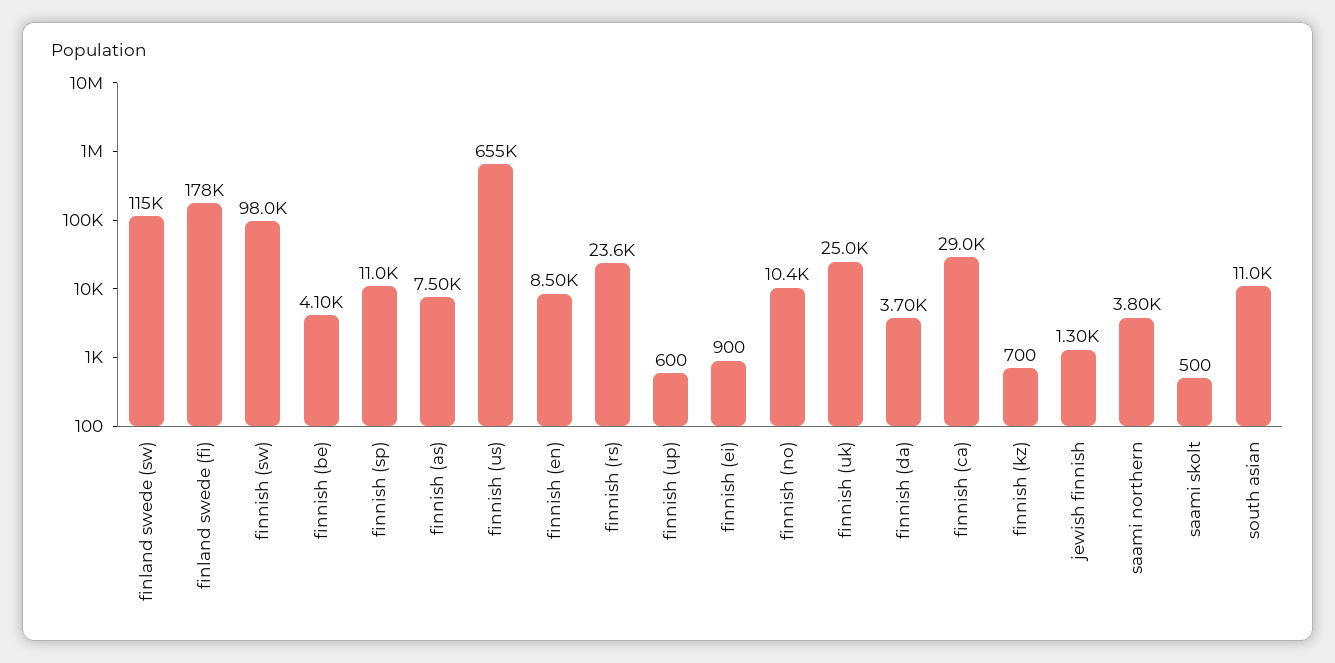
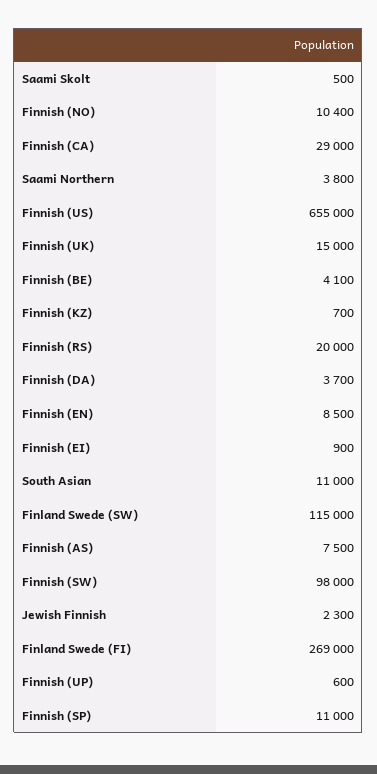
  {
    "finland swede (sw)": 115000,
-   "finland swede (fi)": 178000,
+   "finland swede (fi)": 269000,
    "finnish (sw)": 98000,
    "finnish (be)": 4100,
    "finnish (sp)": 11000,
    "finnish (as)": 7500,
    "finnish (us)": 655000,
    "finnish (en)": 8500,
-   "finnish (rs)": 23600,
+   "finnish (rs)": 20000,
    "finnish (up)": 600,
    "finnish (ei)": 900,
    "finnish (no)": 10400,
-   "finnish (uk)": 25000,
+   "finnish (uk)": 15000,
    "finnish (da)": 3700,
    "finnish (ca)": 29000,
    "finnish (kz)": 700,
-   "jewish finnish": 1300,
+   "jewish finnish": 2300,
    "saami northern": 3800,
    "saami skolt": 500,
    "south asian": 11000
  }

